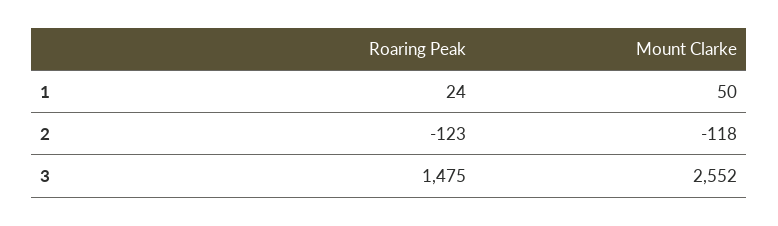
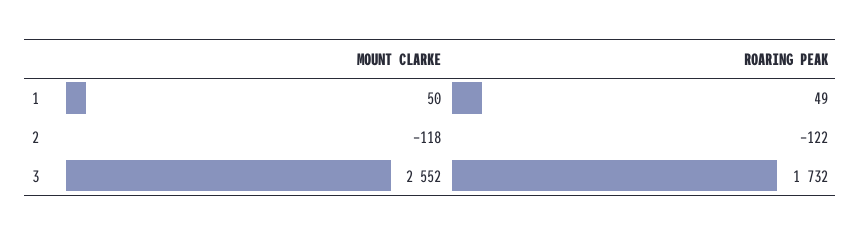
  {
    "Roaring Peak": {
-     "1": 24,
+     "1": 49,
-     "2": -123,
+     "2": -122,
-     "3": 1475
+     "3": 1732
    },
    "Mount Clarke": {
      "1": 50,
      "2": -118,
      "3": 2552
    }
  }

